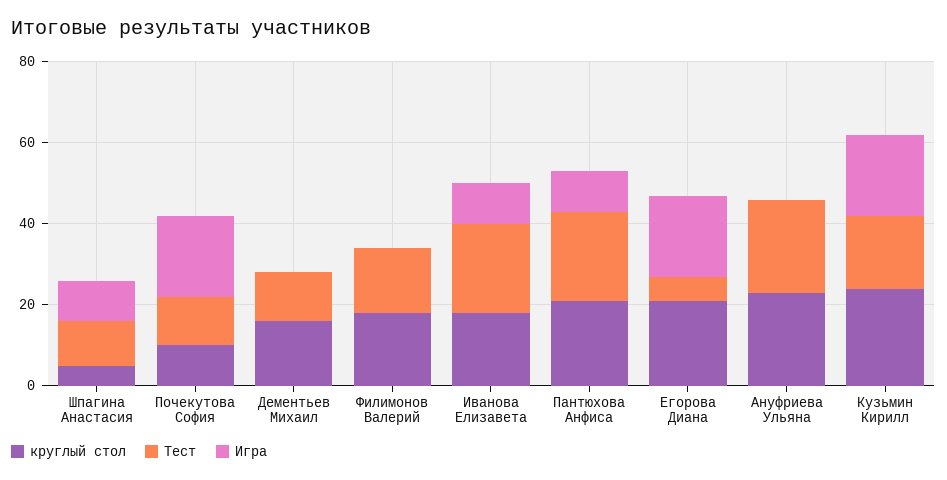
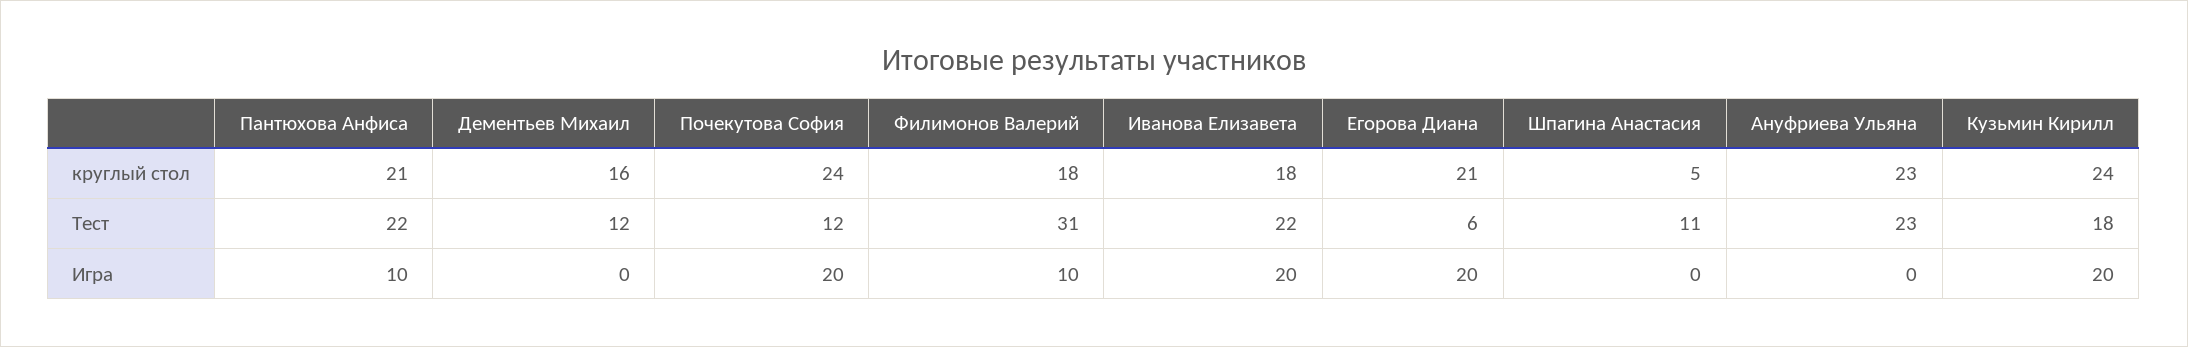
  {
    "круглый стол": {
      "Шпагина Анастасия": 5,
-     "Почекутова София": 10,
+     "Почекутова София": 24,
      "Дементьев Михаил": 16,
      "Филимонов Валерий": 18,
      "Иванова Елизавета": 18,
      "Пантюхова Анфиса": 21,
      "Егорова Диана": 21,
      "Ануфриева Ульяна": 23,
      "Кузьмин Кирилл": 24
    },
    "Тест": {
      "Шпагина Анастасия": 11,
      "Почекутова София": 12,
      "Дементьев Михаил": 12,
-     "Филимонов Валерий": 15,
+     "Филимонов Валерий": 31,
      "Иванова Елизавета": 22,
      "Пантюхова Анфиса": 22,
      "Егорова Диана": 6,
      "Ануфриева Ульяна": 23,
      "Кузьмин Кирилл": 18
    },
    "Игра": {
-     "Шпагина Анастасия": 10,
+     "Шпагина Анастасия": 0,
      "Почекутова София": 20,
      "Дементьев Михаил": 0,
-     "Филимонов Валерий": 0,
+     "Филимонов Валерий": 10,
-     "Иванова Елизавета": 10,
+     "Иванова Елизавета": 20,
      "Пантюхова Анфиса": 10,
      "Егорова Диана": 20,
      "Ануфриева Ульяна": 0,
      "Кузьмин Кирилл": 20
    }
  }

